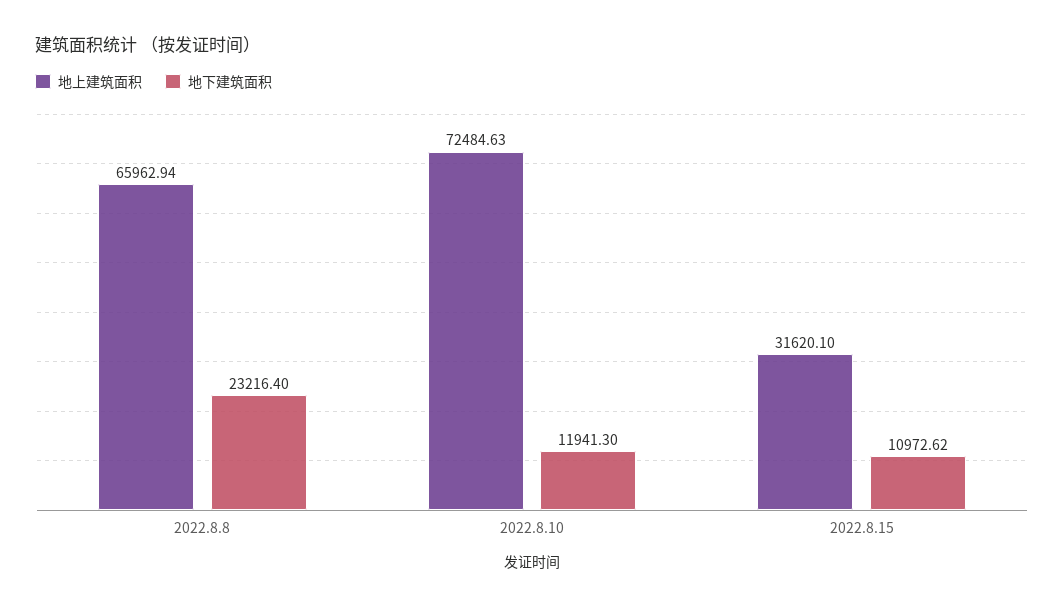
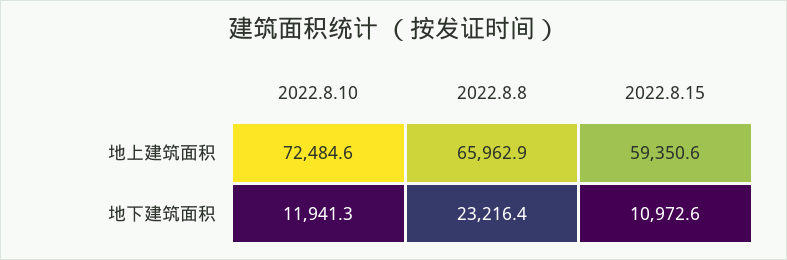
  {
    "地上建筑面积": {
      "2022.8.8": 65962.94,
      "2022.8.10": 72484.63,
-     "2022.8.15": 31620.1
+     "2022.8.15": 59350.6
    },
    "地下建筑面积": {
      "2022.8.8": 23216.4,
      "2022.8.10": 11941.3,
      "2022.8.15": 10972.62
    }
  }

